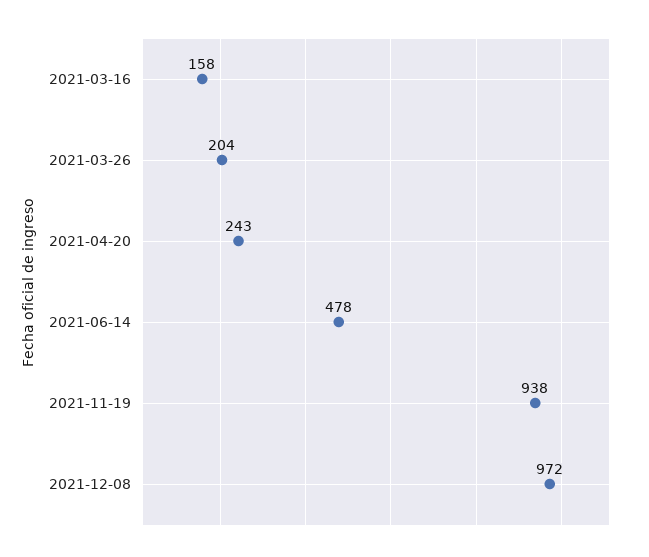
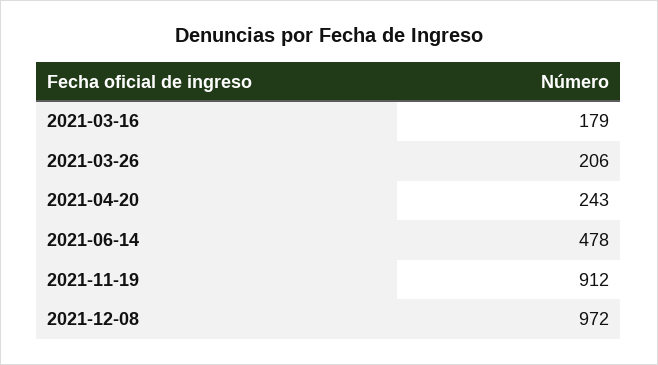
  {
-   "2021-03-16": 158,
+   "2021-03-16": 179,
-   "2021-03-26": 204,
+   "2021-03-26": 206,
    "2021-04-20": 243,
    "2021-06-14": 478,
-   "2021-11-19": 938,
+   "2021-11-19": 912,
    "2021-12-08": 972
  }

